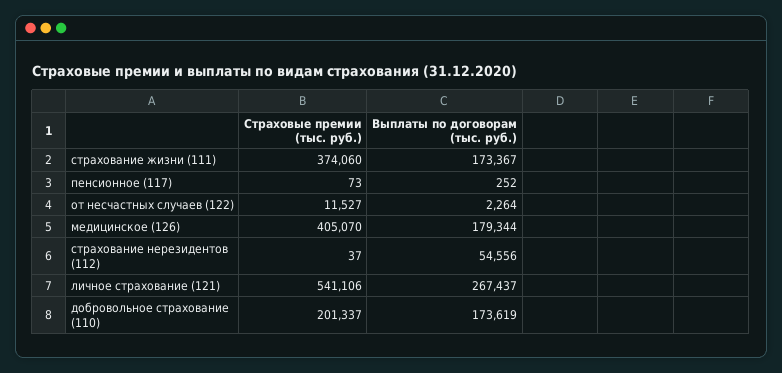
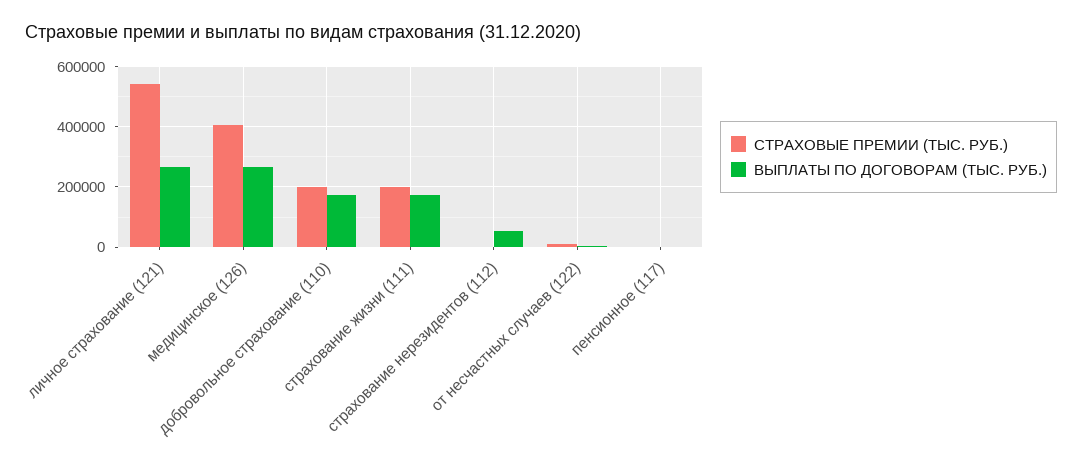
  {
    "Страховые премии (тыс. руб.)": {
-     "страхование жизни (111)": 374060,
+     "страхование жизни (111)": 200000,
      "пенсионное (117)": 73,
      "от несчастных случаев (122)": 11527,
      "медицинское (126)": 405070,
      "страхование нерезидентов (112)": 37,
      "личное страхование (121)": 541106,
      "добровольное страхование (110)": 201337
    },
    "Выплаты по договорам (тыс. руб.)": {
      "страхование жизни (111)": 173367,
      "пенсионное (117)": 252,
      "от несчастных случаев (122)": 2264,
-     "медицинское (126)": 179344,
+     "медицинское (126)": 260000,
      "страхование нерезидентов (112)": 54556,
      "личное страхование (121)": 267437,
      "добровольное страхование (110)": 173619
    }
  }

